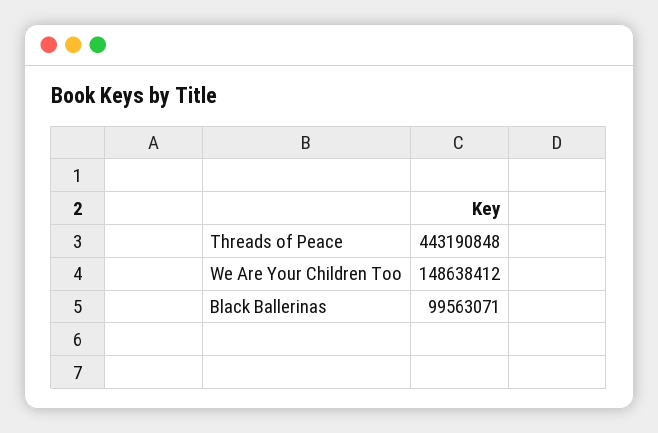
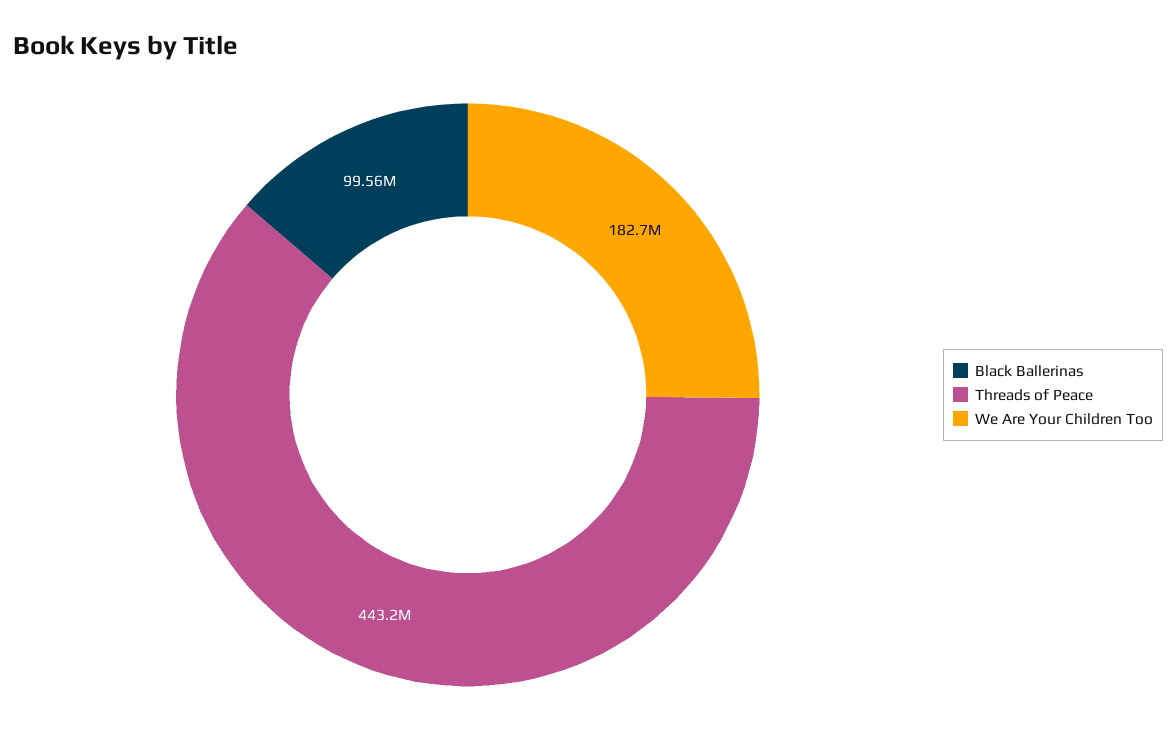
  {
    "Threads of Peace": 443190848,
-   "We Are Your Children Too": 148638412,
+   "We Are Your Children Too": 182700000,
    "Black Ballerinas": 99563071
  }

